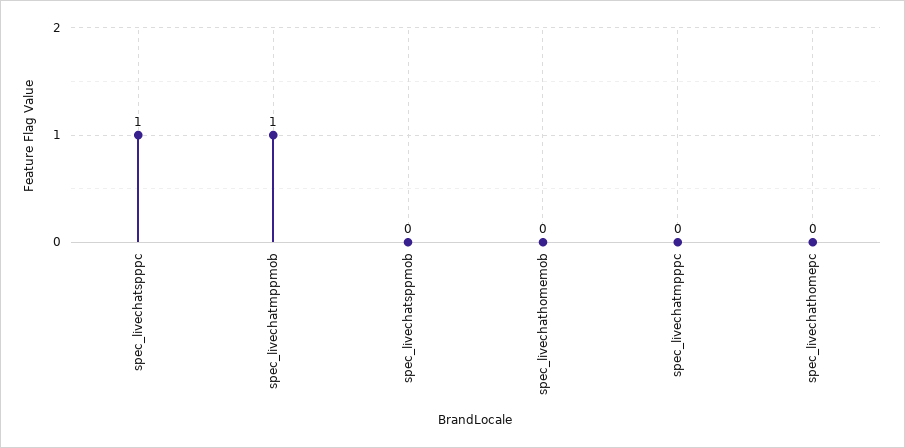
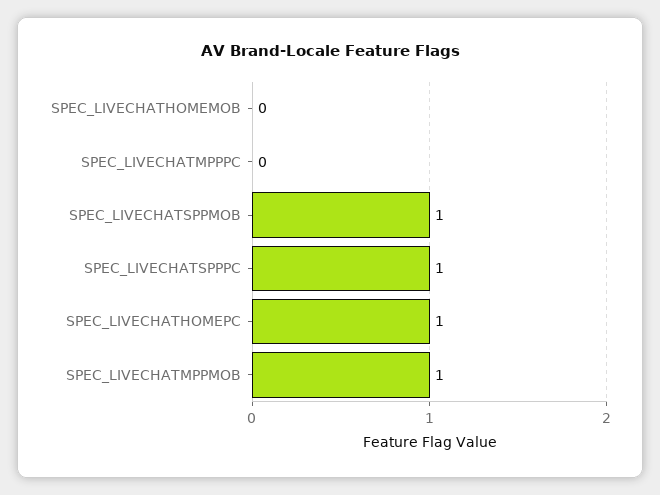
  {
    "spec_livechatspppc": 1,
    "spec_livechatmppmob": 1,
-   "spec_livechatsppmob": 0,
+   "spec_livechatsppmob": 1,
    "spec_livechathomemob": 0,
    "spec_livechatmpppc": 0,
-   "spec_livechathomepc": 0
+   "spec_livechathomepc": 1
  }

